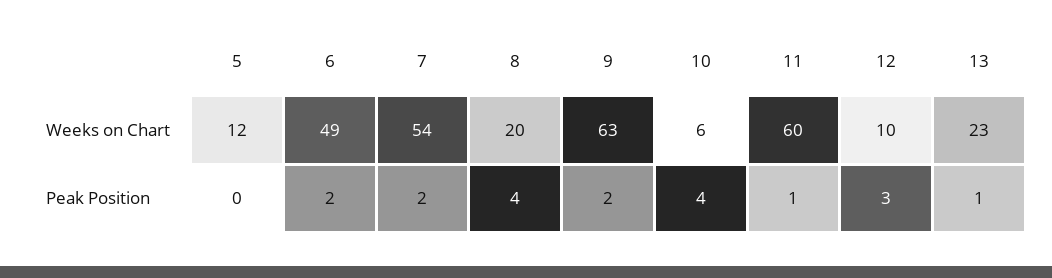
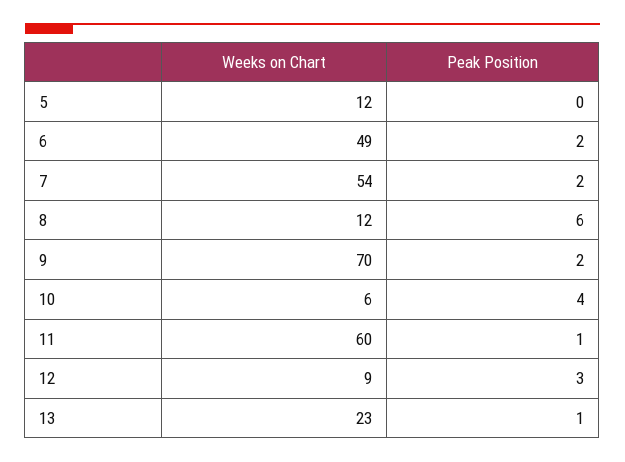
  {
    "5": {
      "Weeks on Chart": 12,
      "Peak Position": 0
    },
    "6": {
      "Weeks on Chart": 49,
      "Peak Position": 2
    },
    "7": {
      "Weeks on Chart": 54,
      "Peak Position": 2
    },
    "8": {
-     "Weeks on Chart": 20,
+     "Weeks on Chart": 12,
-     "Peak Position": 4
+     "Peak Position": 6
    },
    "9": {
-     "Weeks on Chart": 63,
+     "Weeks on Chart": 70,
      "Peak Position": 2
    },
    "10": {
      "Weeks on Chart": 6,
      "Peak Position": 4
    },
    "11": {
      "Weeks on Chart": 60,
      "Peak Position": 1
    },
    "12": {
-     "Weeks on Chart": 10,
+     "Weeks on Chart": 9,
      "Peak Position": 3
    },
    "13": {
      "Weeks on Chart": 23,
      "Peak Position": 1
    }
  }

